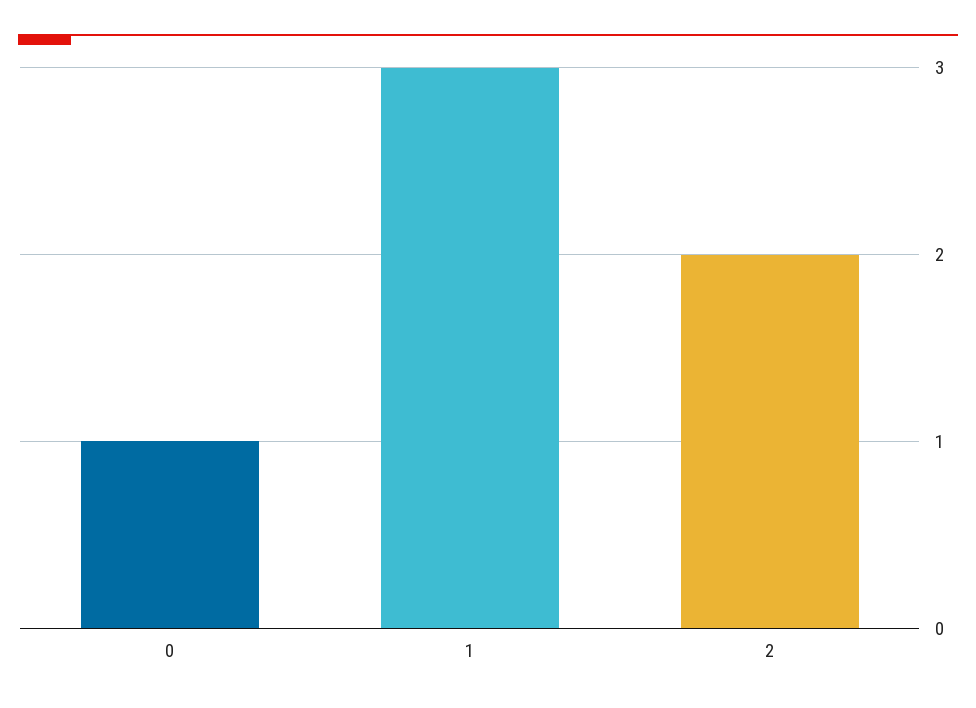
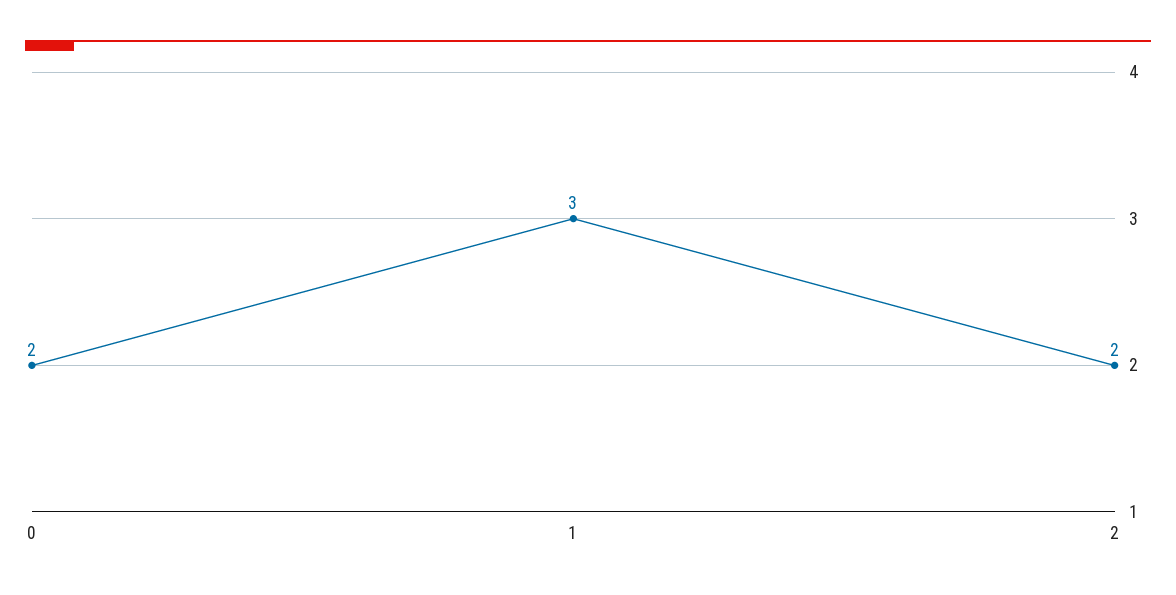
  {
-   "0": 1,
+   "0": 2,
    "1": 3,
    "2": 2
  }

